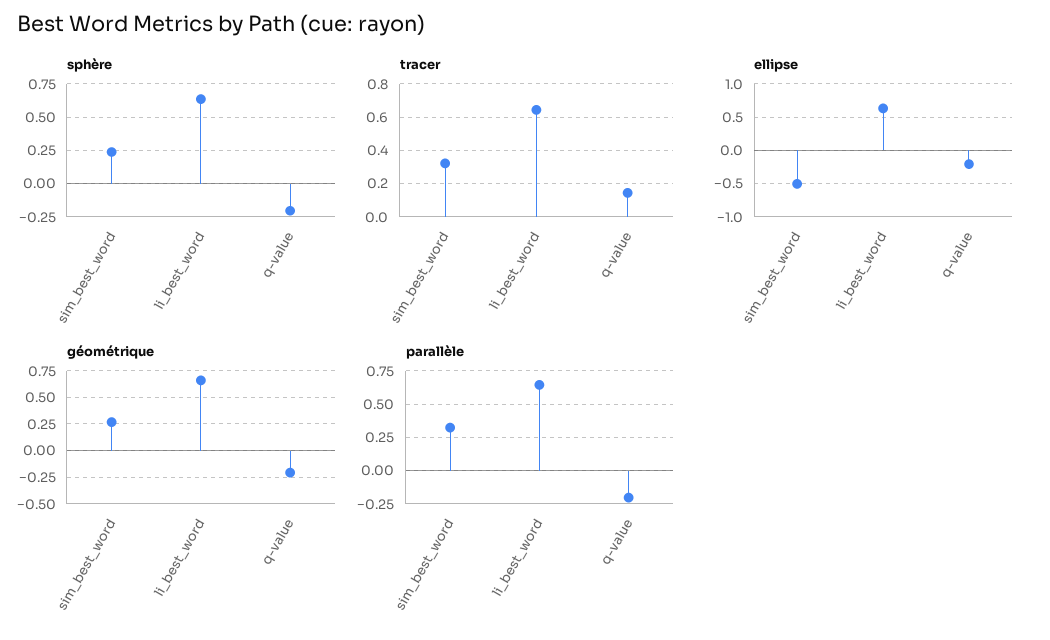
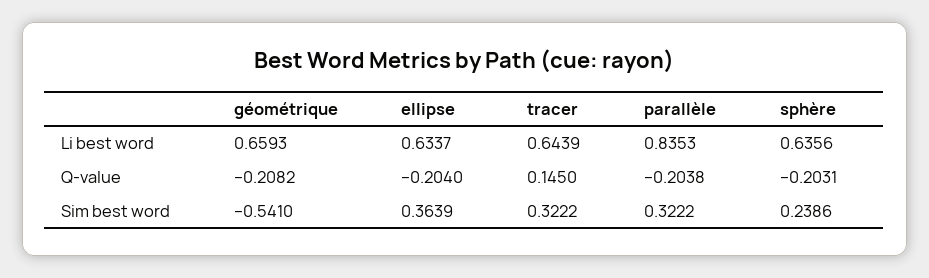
  {
    "sphère": {
      "sim_best_word": 0.2386,
      "li_best_word": 0.6356,
      "q-value": -0.2031
    },
    "tracer": {
      "sim_best_word": 0.3222,
      "li_best_word": 0.6439,
      "q-value": 0.145
    },
    "ellipse": {
-     "sim_best_word": -0.5,
+     "sim_best_word": 0.3639,
      "li_best_word": 0.6337,
      "q-value": -0.204
    },
    "géométrique": {
-     "sim_best_word": 0.25,
+     "sim_best_word": -0.541,
      "li_best_word": 0.6593,
      "q-value": -0.2082
    },
    "parallèle": {
      "sim_best_word": 0.3222,
-     "li_best_word": 0.65,
+     "li_best_word": 0.8353,
      "q-value": -0.2038
    }
  }

